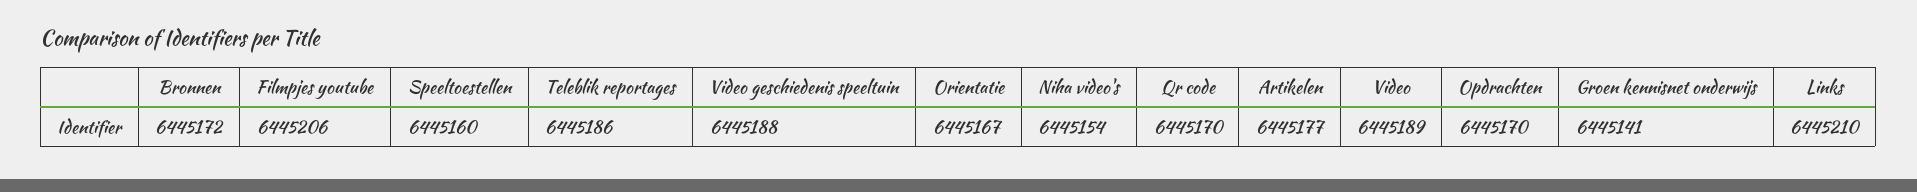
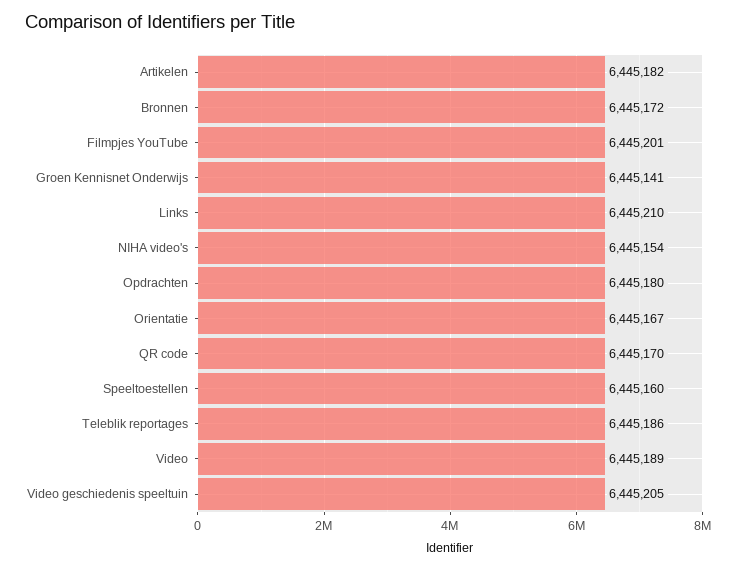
  {
    "Bronnen": 6445172,
-   "Filmpjes youtube": 6445206,
+   "Filmpjes youtube": 6445201,
    "Speeltoestellen": 6445160,
    "Teleblik reportages": 6445186,
-   "Video geschiedenis speeltuin": 6445188,
+   "Video geschiedenis speeltuin": 6445205,
    "Orientatie": 6445167,
    "Niha video's": 6445154,
    "Qr code": 6445170,
-   "Artikelen": 6445177,
+   "Artikelen": 6445182,
    "Video": 6445189,
-   "Opdrachten": 6445170,
+   "Opdrachten": 6445180,
    "Groen kennisnet onderwijs": 6445141,
    "Links": 6445210
  }

